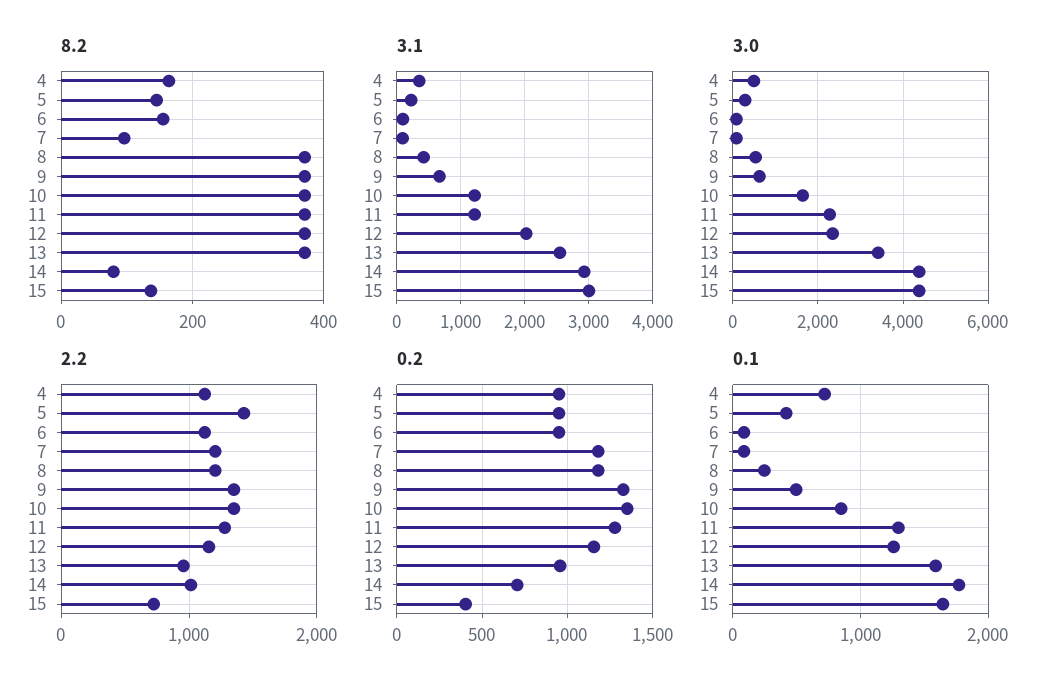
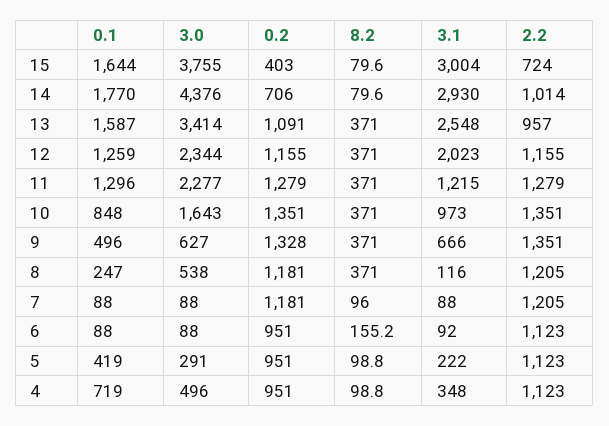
  {
    "8.2": {
-     "4": 160,
+     "4": 98.8,
-     "5": 140,
+     "5": 98.8,
      "6": 155.2,
      "7": 96,
      "8": 371,
      "9": 371,
      "10": 371,
      "11": 371,
      "12": 371,
      "13": 371,
      "14": 79.6,
-     "15": 140
+     "15": 79.6
    },
    "3.1": {
      "4": 348,
      "5": 222,
      "6": 92,
      "7": 88,
-     "8": 400,
+     "8": 116,
      "9": 666,
-     "10": 1200,
+     "10": 973,
      "11": 1215,
      "12": 2023,
      "13": 2548,
      "14": 2930,
      "15": 3004
    },
    "3.0": {
      "4": 496,
      "5": 291,
      "6": 88,
      "7": 88,
      "8": 538,
      "9": 627,
      "10": 1643,
      "11": 2277,
      "12": 2344,
      "13": 3414,
      "14": 4376,
-     "15": 4400
+     "15": 3755
    },
    "2.2": {
      "4": 1123,
-     "5": 1400,
+     "5": 1123,
      "6": 1123,
      "7": 1205,
      "8": 1205,
      "9": 1351,
      "10": 1351,
      "11": 1279,
      "12": 1155,
      "13": 957,
      "14": 1014,
      "15": 724
    },
    "0.2": {
      "4": 951,
      "5": 951,
      "6": 951,
      "7": 1181,
      "8": 1181,
      "9": 1328,
      "10": 1351,
      "11": 1279,
      "12": 1155,
-     "13": 950,
+     "13": 1091,
      "14": 706,
      "15": 403
    },
    "0.1": {
      "4": 719,
      "5": 419,
      "6": 88,
      "7": 88,
      "8": 247,
      "9": 496,
      "10": 848,
      "11": 1296,
      "12": 1259,
      "13": 1587,
      "14": 1770,
      "15": 1644
    }
  }

